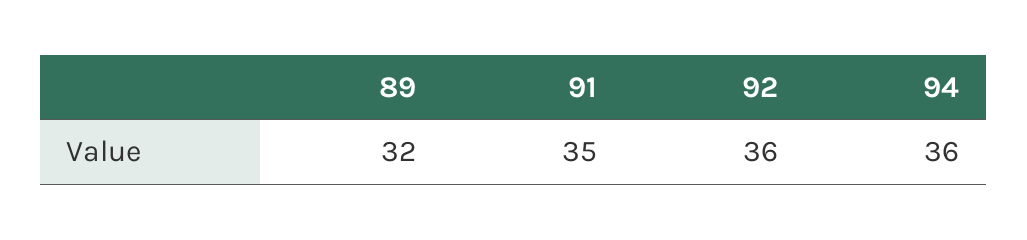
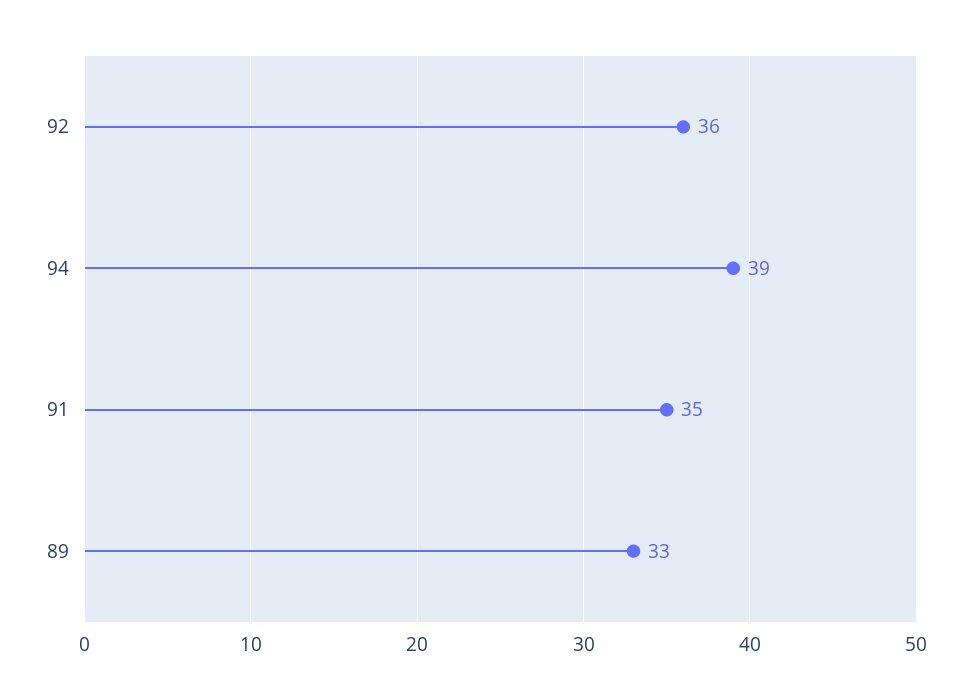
  {
-   "89": 32,
+   "89": 33,
    "91": 35,
    "92": 36,
-   "94": 36
+   "94": 39
  }

